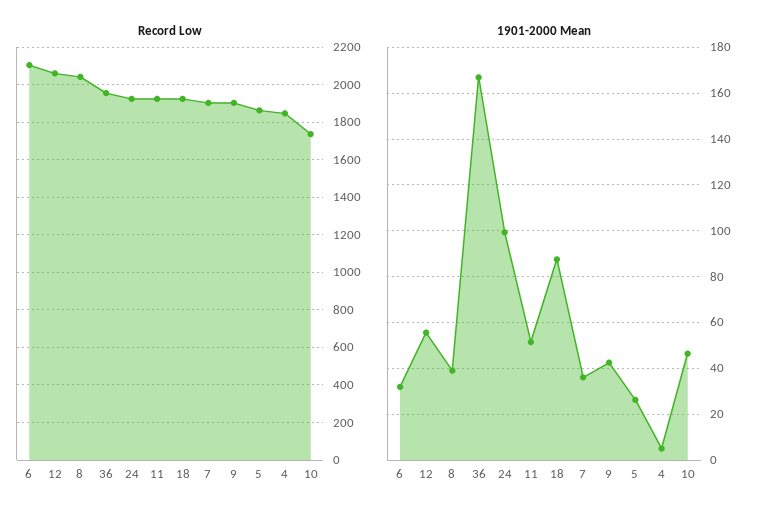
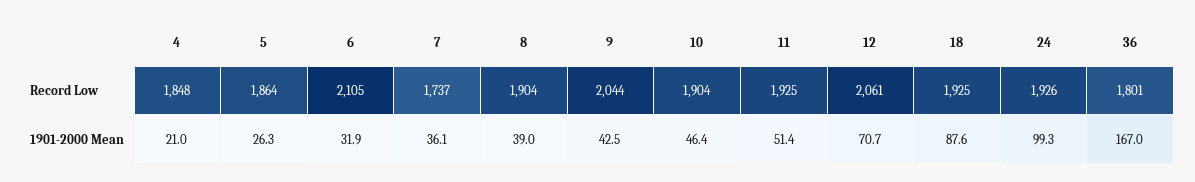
  {
    "Record Low": {
      "6": 2105,
      "12": 2061,
-     "8": 2050,
+     "8": 1904,
-     "36": 1950,
+     "36": 1801,
      "24": 1926,
      "11": 1925,
      "18": 1925,
-     "7": 1900,
+     "7": 1737,
-     "9": 1900,
+     "9": 2044,
      "5": 1864,
      "4": 1848,
-     "10": 1750
+     "10": 1904
    },
    "1901-2000 Mean": {
      "6": 31.9,
-     "12": 55,
+     "12": 70.7,
      "8": 39,
      "36": 167,
      "24": 99.3,
      "11": 51.4,
      "18": 87.6,
      "7": 36.1,
      "9": 42.5,
      "5": 26.3,
-     "4": 5,
+     "4": 21,
      "10": 46.4
    }
  }

